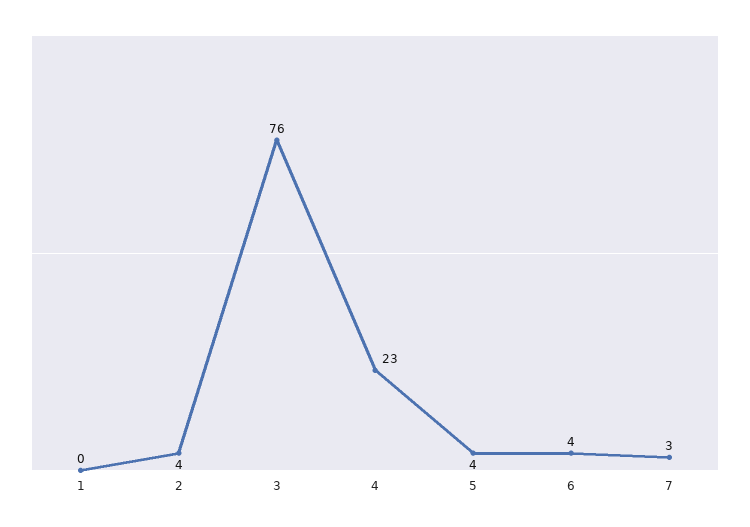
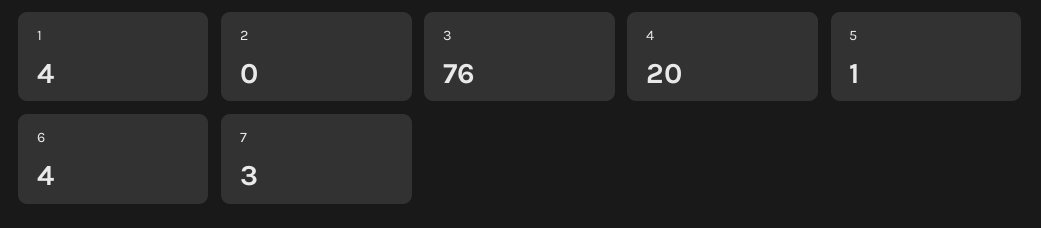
  {
-   "1": 0,
+   "1": 4,
-   "2": 4,
+   "2": 0,
    "3": 76,
-   "4": 23,
+   "4": 20,
-   "5": 4,
+   "5": 1,
    "6": 4,
    "7": 3
  }

